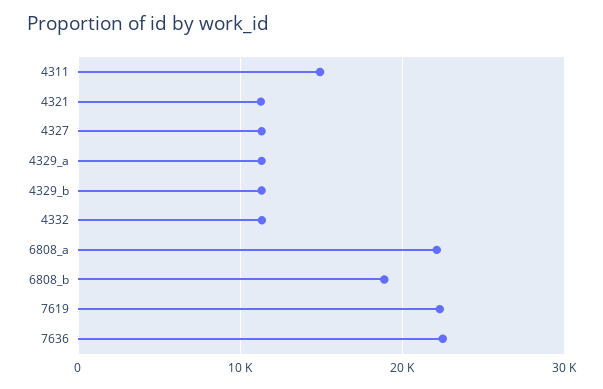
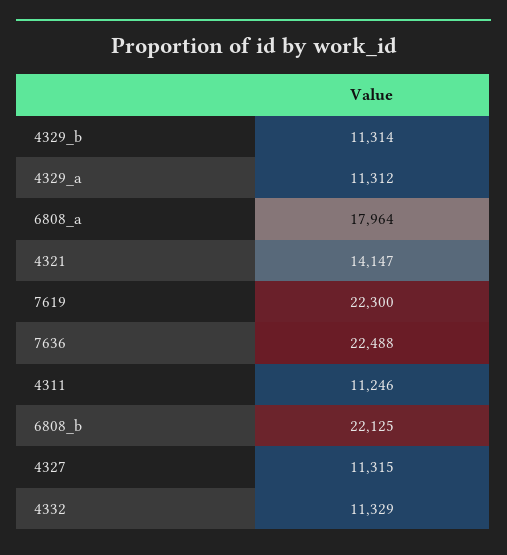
  {
-   "4311": 15000,
+   "4311": 11246,
-   "4321": 11000,
+   "4321": 14147,
    "4327": 11315,
    "4329_a": 11312,
    "4329_b": 11314,
    "4332": 11329,
-   "6808_a": 22000,
+   "6808_a": 17964,
-   "6808_b": 19000,
+   "6808_b": 22125,
    "7619": 22300,
    "7636": 22488
  }

